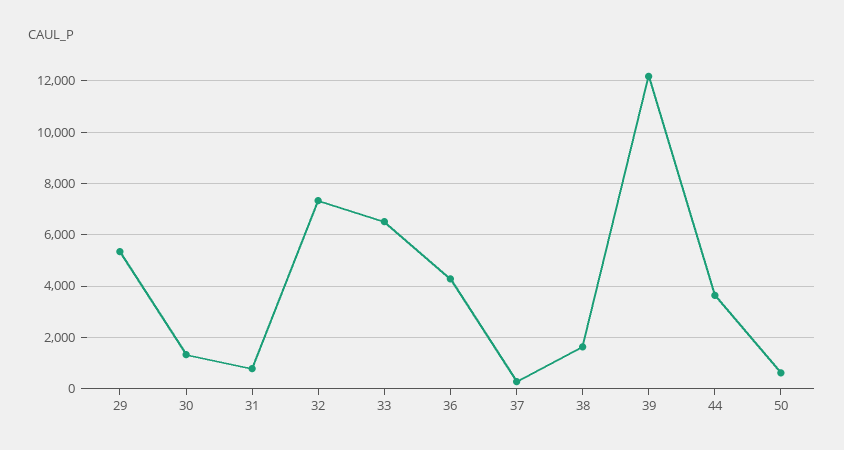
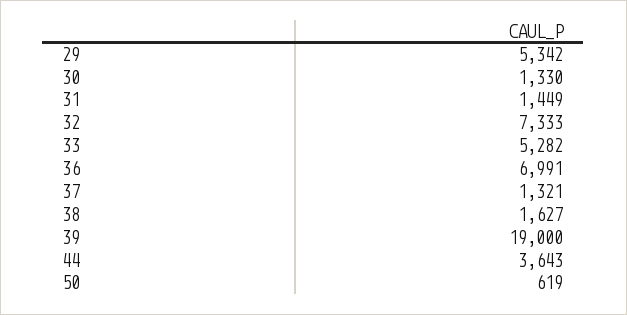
  {
    "29": 5342,
    "30": 1330,
-   "31": 750,
+   "31": 1449,
    "32": 7333,
-   "33": 6500,
+   "33": 5282,
-   "36": 4250,
+   "36": 6991,
-   "37": 250,
+   "37": 1321,
    "38": 1627,
-   "39": 12250,
+   "39": 19000,
    "44": 3643,
    "50": 619
  }

